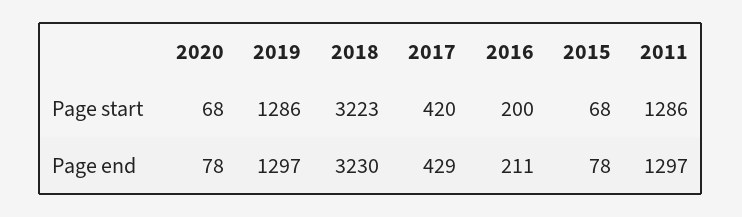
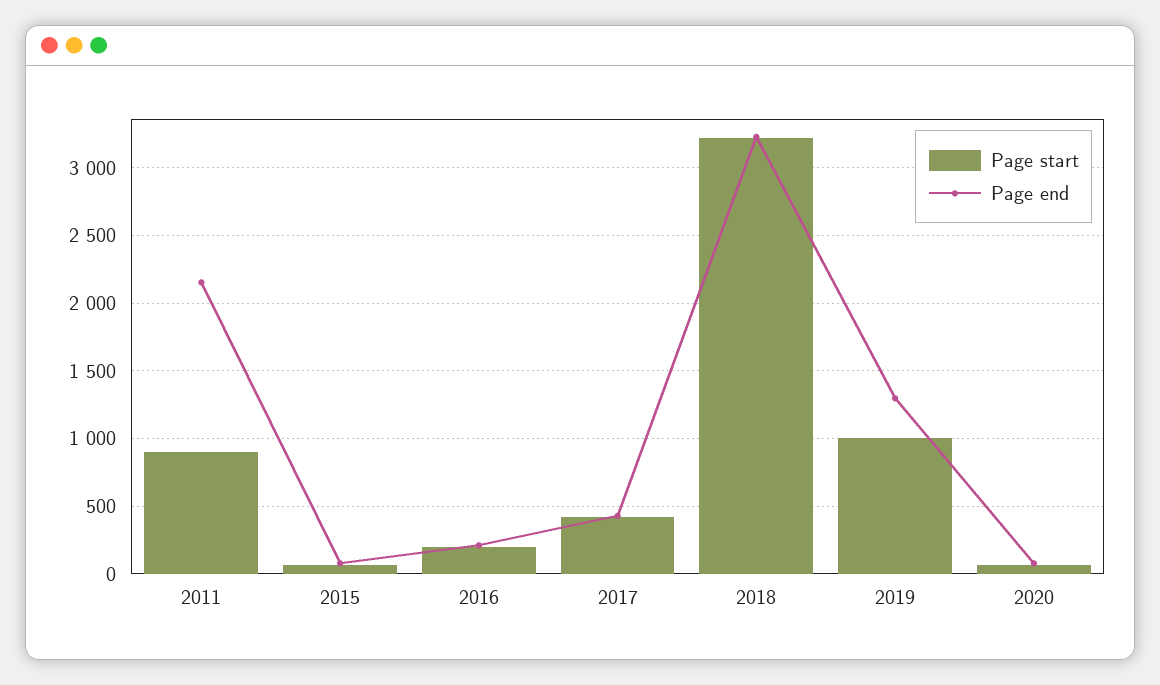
  {
    "Page start": {
      "2020": 68,
-     "2019": 1286,
+     "2019": 1000,
      "2018": 3223,
      "2017": 420,
      "2016": 200,
      "2015": 68,
-     "2011": 1286
+     "2011": 900
    },
    "Page end": {
      "2020": 78,
      "2019": 1297,
      "2018": 3230,
      "2017": 429,
      "2016": 211,
      "2015": 78,
-     "2011": 1297
+     "2011": 2150
    }
  }

